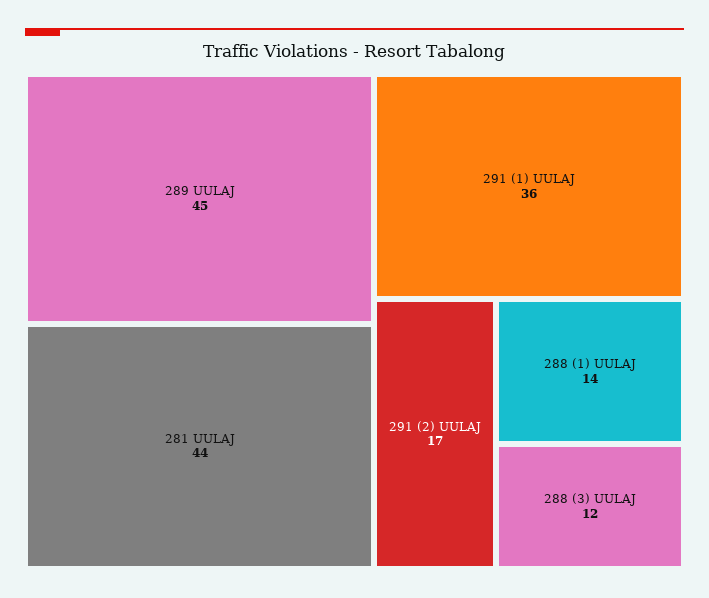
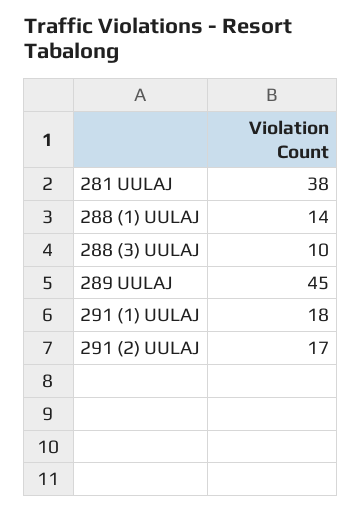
  {
    "289 UULAJ": 45,
-   "281 UULAJ": 44,
+   "281 UULAJ": 38,
-   "291 (1) UULAJ": 36,
+   "291 (1) UULAJ": 18,
    "291 (2) UULAJ": 17,
    "288 (1) UULAJ": 14,
-   "288 (3) UULAJ": 12
+   "288 (3) UULAJ": 10
  }

